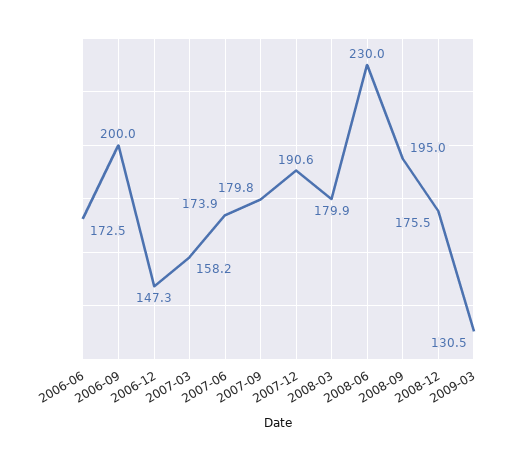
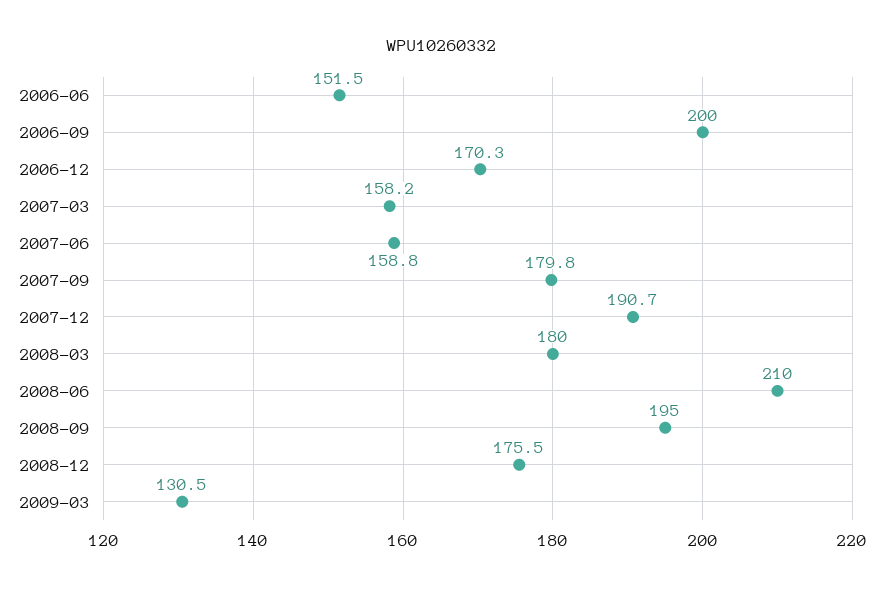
  {
-   "2006-06": 172.5,
+   "2006-06": 151.5,
    "2006-09": 200,
-   "2006-12": 147.3,
+   "2006-12": 170.3,
    "2007-03": 158.2,
-   "2007-06": 173.9,
+   "2007-06": 158.8,
    "2007-09": 179.8,
-   "2007-12": 190.6,
+   "2007-12": 190.7,
-   "2008-03": 179.9,
+   "2008-03": 180,
-   "2008-06": 230,
+   "2008-06": 210,
    "2008-09": 195,
    "2008-12": 175.5,
    "2009-03": 130.5
  }

